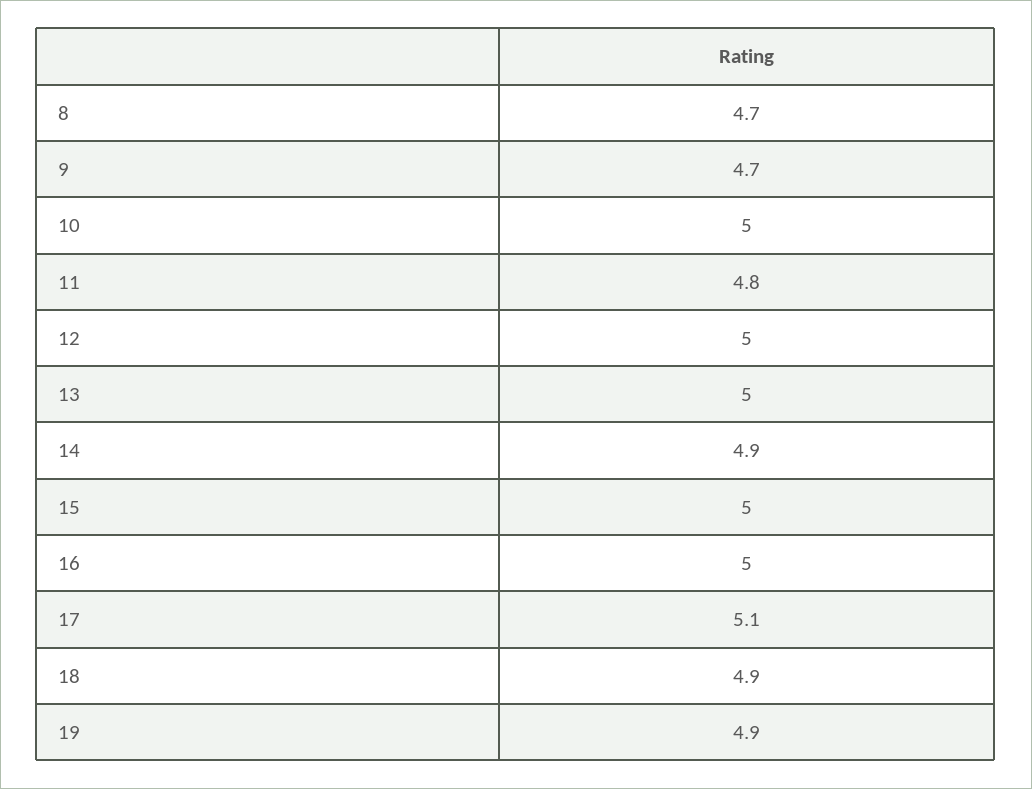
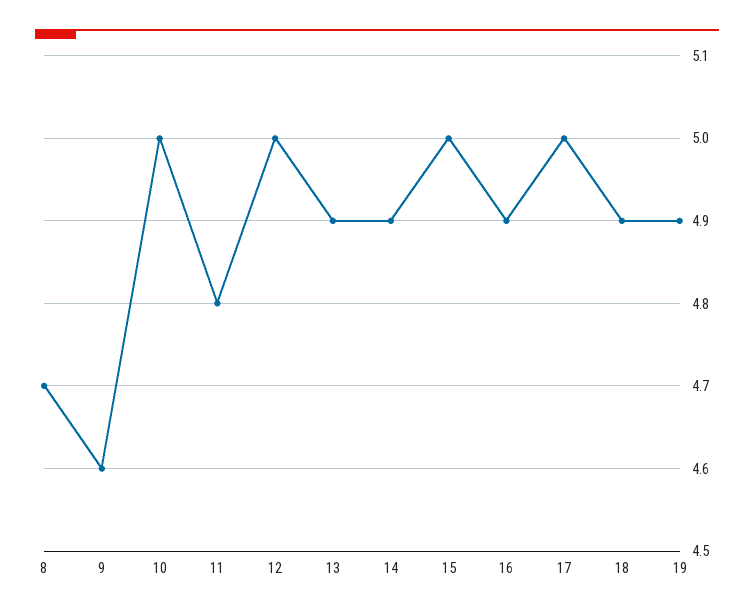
  {
    "8": 4.7,
-   "9": 4.7,
+   "9": 4.6,
    "10": 5,
    "11": 4.8,
    "12": 5,
-   "13": 5,
+   "13": 4.9,
    "14": 4.9,
    "15": 5,
-   "16": 5,
+   "16": 4.9,
-   "17": 5.1,
+   "17": 5,
    "18": 4.9,
    "19": 4.9
  }

